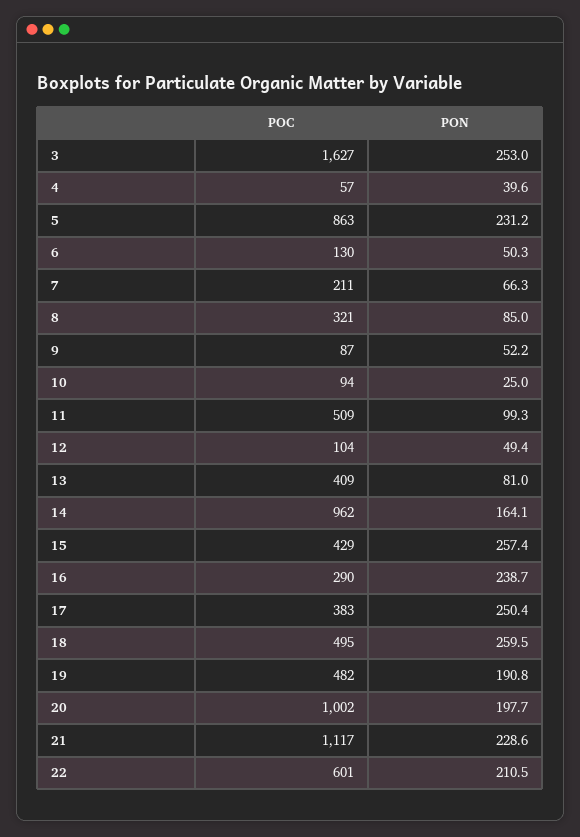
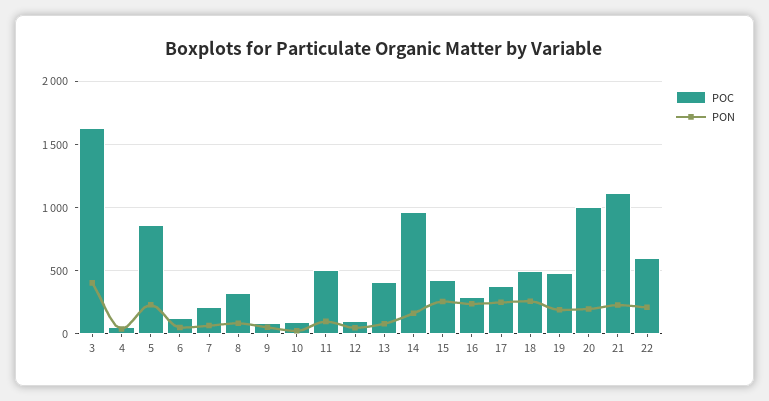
  {
    "POC": {
      "3": 1627,
      "4": 57,
      "5": 863,
      "6": 130,
      "7": 211,
      "8": 321,
      "9": 87,
      "10": 94,
      "11": 509,
      "12": 104,
      "13": 409,
      "14": 962,
      "15": 429,
      "16": 290,
      "17": 383,
      "18": 495,
      "19": 482,
      "20": 1002,
      "21": 1117,
      "22": 601
    },
    "PON": {
-     "3": 253,
+     "3": 400,
      "4": 39.6,
      "5": 231.2,
      "6": 50.3,
      "7": 66.3,
      "8": 85,
      "9": 52.2,
      "10": 25,
      "11": 99.3,
      "12": 49.4,
      "13": 81,
      "14": 164.1,
      "15": 257.4,
      "16": 238.7,
      "17": 250.4,
      "18": 259.5,
      "19": 190.8,
      "20": 197.7,
      "21": 228.6,
      "22": 210.5
    }
  }

